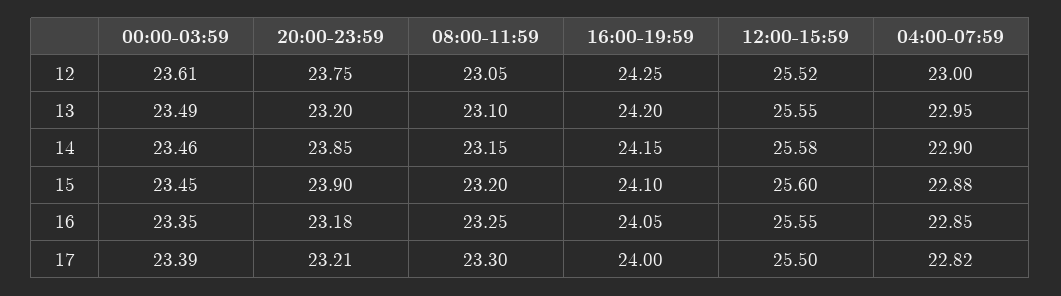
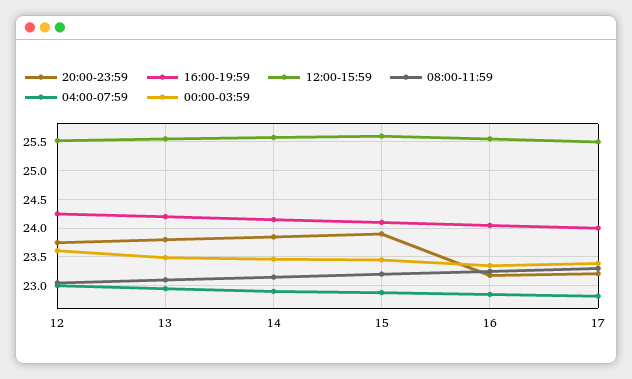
  {
    "00:00-03:59": {
      "12": 23.61,
      "13": 23.49,
      "14": 23.46,
      "15": 23.45,
      "16": 23.35,
      "17": 23.39
    },
    "20:00-23:59": {
      "12": 23.75,
-     "13": 23.2,
+     "13": 23.75,
      "14": 23.85,
      "15": 23.9,
      "16": 23.18,
      "17": 23.21
    },
    "08:00-11:59": {
      "12": 23.05,
      "13": 23.1,
      "14": 23.15,
      "15": 23.2,
      "16": 23.25,
      "17": 23.3
    },
    "16:00-19:59": {
      "12": 24.25,
      "13": 24.2,
      "14": 24.15,
      "15": 24.1,
      "16": 24.05,
      "17": 24
    },
    "12:00-15:59": {
      "12": 25.52,
      "13": 25.55,
      "14": 25.58,
      "15": 25.6,
      "16": 25.55,
      "17": 25.5
    },
    "04:00-07:59": {
      "12": 23,
      "13": 22.95,
      "14": 22.9,
      "15": 22.88,
      "16": 22.85,
      "17": 22.82
    }
  }

